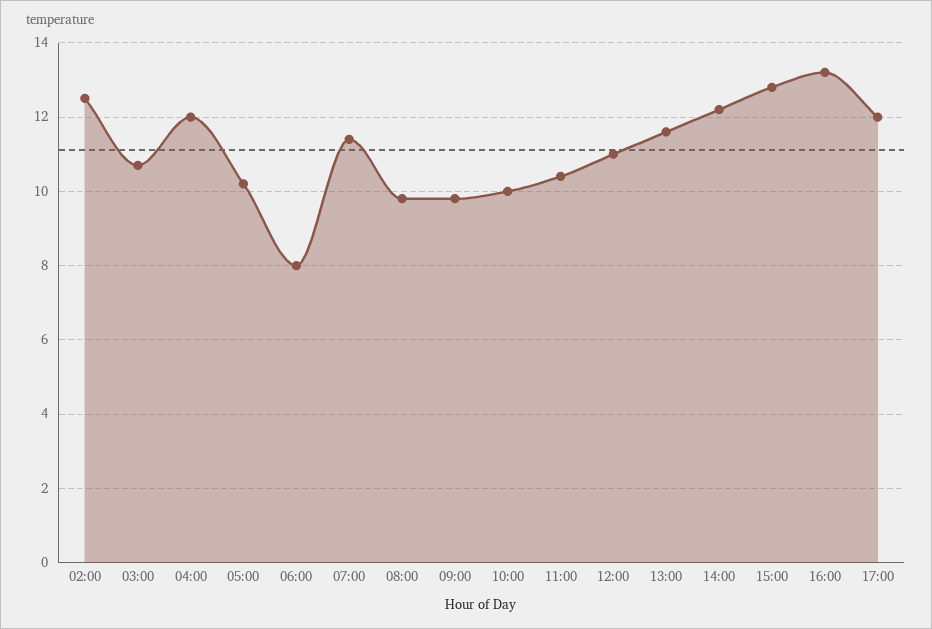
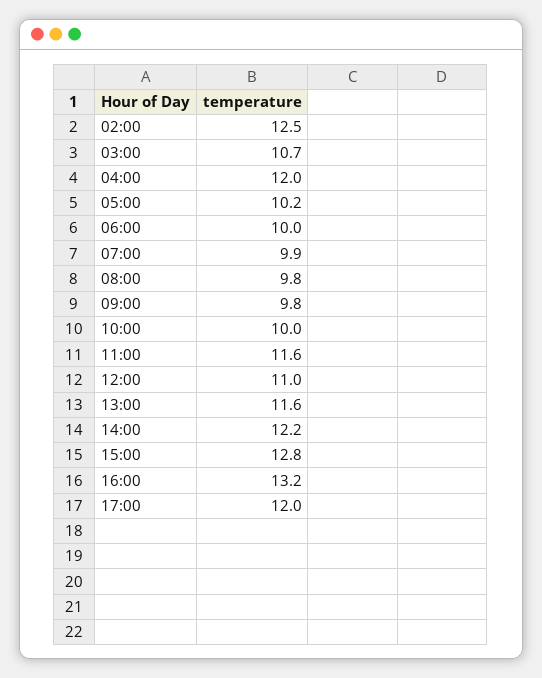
  {
    "02:00": 12.5,
    "03:00": 10.7,
    "04:00": 12,
    "05:00": 10.2,
-   "06:00": 8,
+   "06:00": 10,
-   "07:00": 11.5,
+   "07:00": 9.9,
    "08:00": 9.8,
    "09:00": 9.8,
    "10:00": 10,
-   "11:00": 10.5,
+   "11:00": 11.6,
    "12:00": 11,
    "13:00": 11.6,
    "14:00": 12.2,
    "15:00": 12.8,
    "16:00": 13.2,
    "17:00": 12
  }

